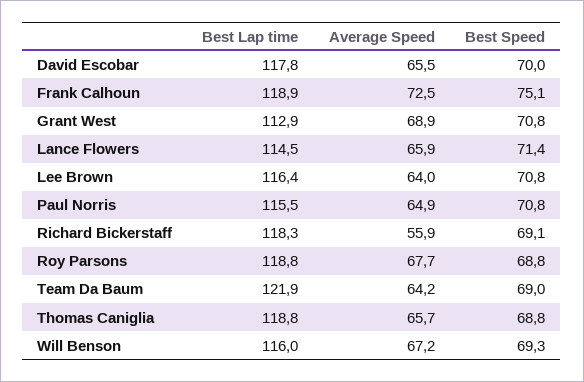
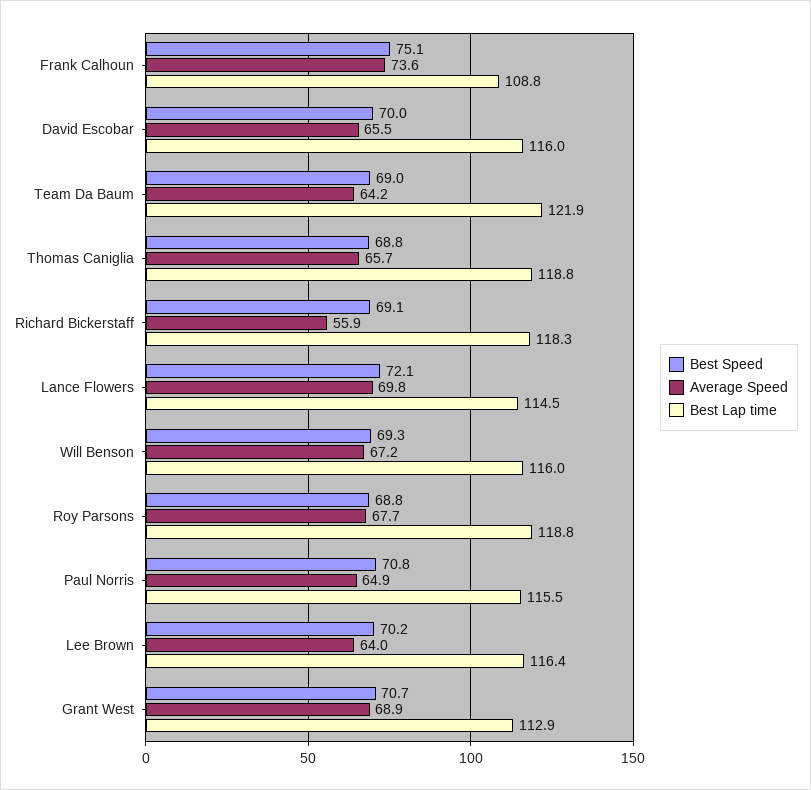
  {
    "Best Lap time": {
-     "David Escobar": 117.8,
+     "David Escobar": 116,
-     "Frank Calhoun": 118.9,
+     "Frank Calhoun": 108.8,
      "Grant West": 112.9,
      "Lance Flowers": 114.5,
      "Lee Brown": 116.4,
      "Paul Norris": 115.5,
      "Richard Bickerstaff": 118.3,
      "Roy Parsons": 118.8,
      "Team Da Baum": 121.9,
      "Thomas Caniglia": 118.8,
      "Will Benson": 116
    },
    "Average Speed": {
      "David Escobar": 65.5,
-     "Frank Calhoun": 72.5,
+     "Frank Calhoun": 73.6,
      "Grant West": 68.9,
-     "Lance Flowers": 65.9,
+     "Lance Flowers": 69.8,
      "Lee Brown": 64,
      "Paul Norris": 64.9,
      "Richard Bickerstaff": 55.9,
      "Roy Parsons": 67.7,
      "Team Da Baum": 64.2,
      "Thomas Caniglia": 65.7,
      "Will Benson": 67.2
    },
    "Best Speed": {
      "David Escobar": 70,
      "Frank Calhoun": 75.1,
-     "Grant West": 70.8,
+     "Grant West": 70.7,
-     "Lance Flowers": 71.4,
+     "Lance Flowers": 72.1,
-     "Lee Brown": 70.8,
+     "Lee Brown": 70.2,
      "Paul Norris": 70.8,
      "Richard Bickerstaff": 69.1,
      "Roy Parsons": 68.8,
      "Team Da Baum": 69,
      "Thomas Caniglia": 68.8,
      "Will Benson": 69.3
    }
  }

